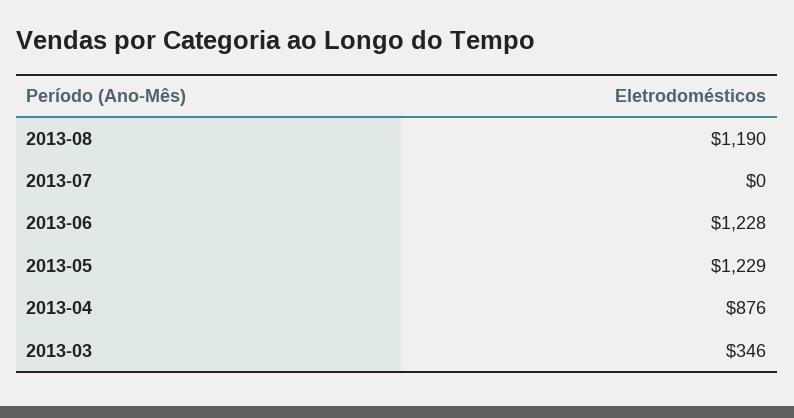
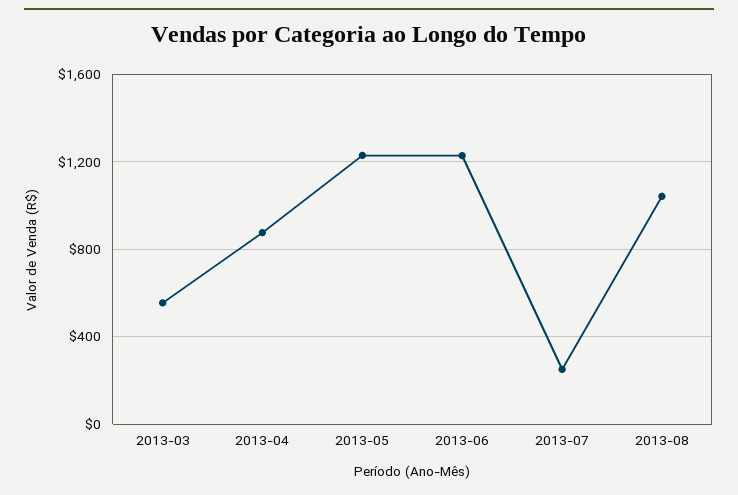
  {
-   "2013-08": 1190,
+   "2013-08": 1050,
-   "2013-07": 0,
+   "2013-07": 250,
    "2013-06": 1228,
    "2013-05": 1229,
    "2013-04": 876,
-   "2013-03": 346
+   "2013-03": 550
  }

